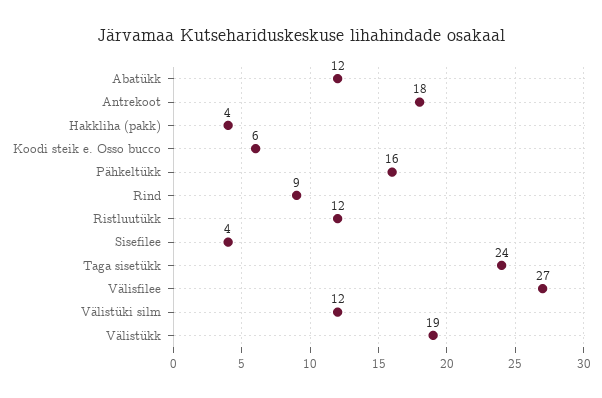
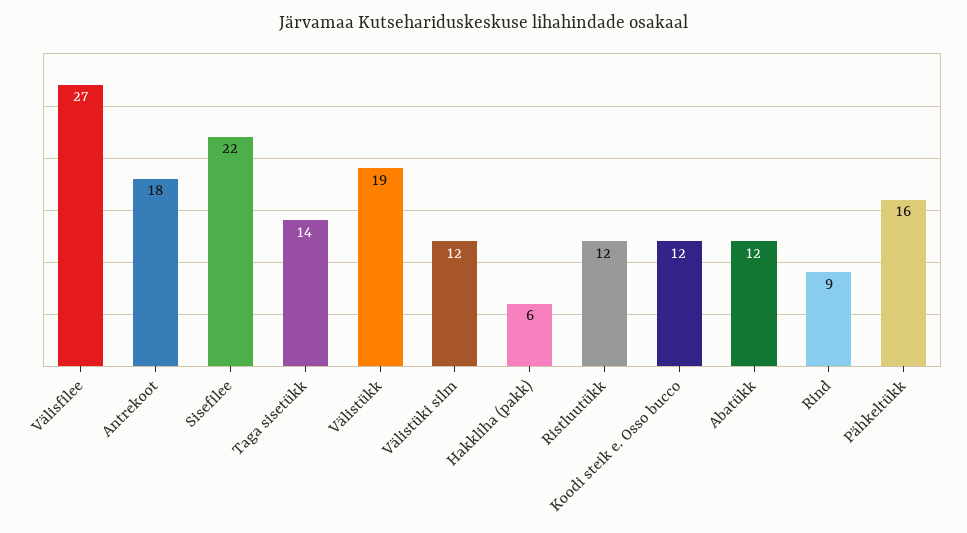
  {
    "Abatükk": 12,
    "Antrekoot": 18,
-   "Hakkliha (pakk)": 4,
+   "Hakkliha (pakk)": 6,
-   "Koodi steik e. Osso bucco": 6,
+   "Koodi steik e. Osso bucco": 12,
    "Pähkeltükk": 16,
    "Rind": 9,
    "Ristluutükk": 12,
-   "Sisefilee": 4,
+   "Sisefilee": 22,
-   "Taga sisetükk": 24,
+   "Taga sisetükk": 14,
    "Välisfilee": 27,
    "Välistüki silm": 12,
    "Välistükk": 19
  }

